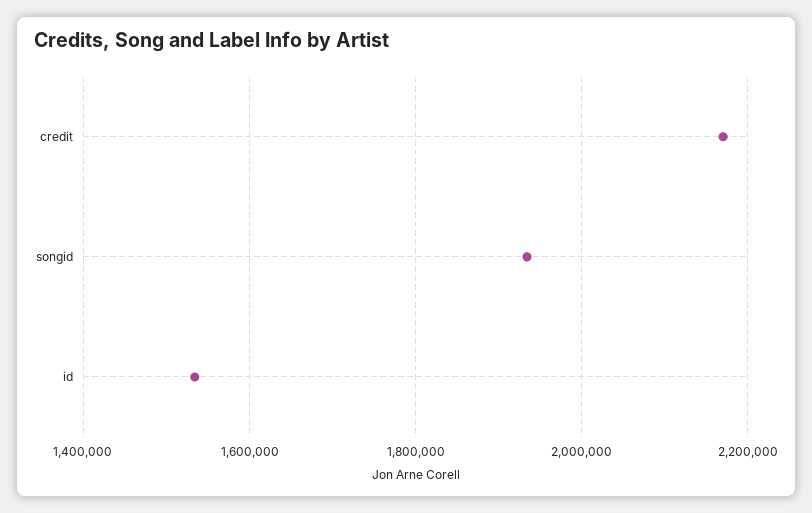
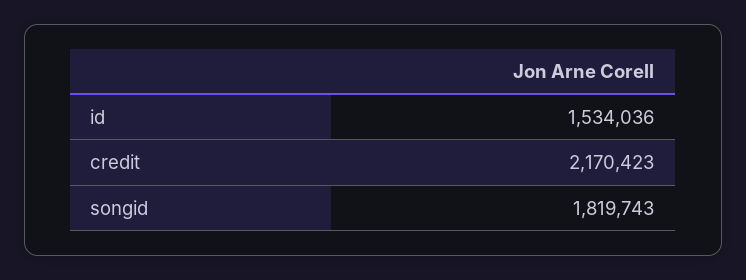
  {
    "credit": 2170423,
-   "songid": 1940000,
+   "songid": 1819743,
    "id": 1534036
  }

